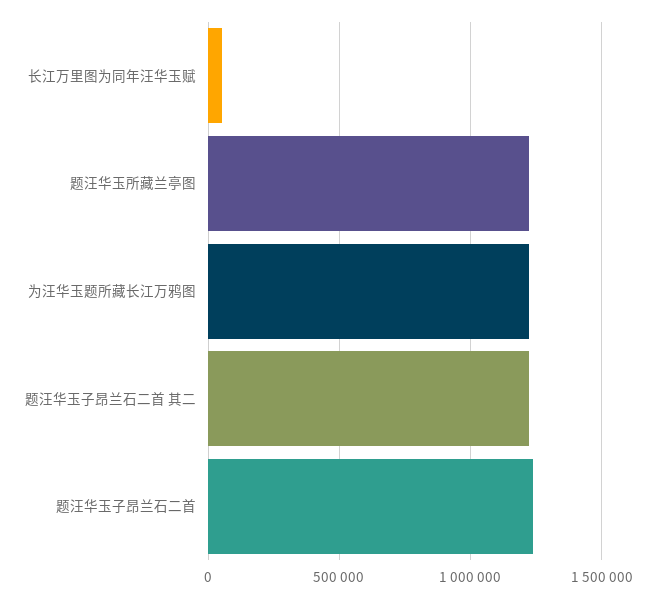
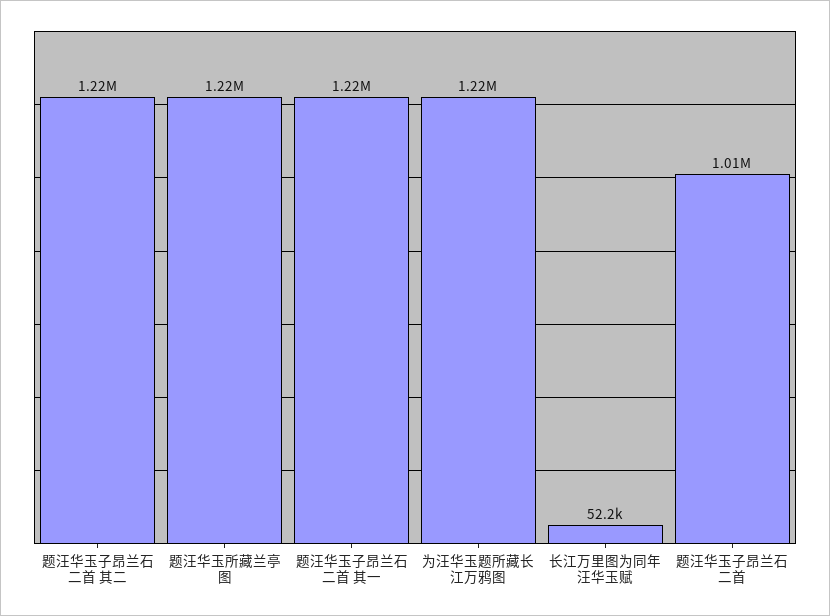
  {
    "长江万里图为同年汪华玉赋": 52200,
    "题汪华玉所藏兰亭图": 1220000,
    "为汪华玉题所藏长江万鸦图": 1220000,
    "题汪华玉子昂兰石二首 其二": 1220000,
-   "题汪华玉子昂兰石二首": 1250000
+   "题汪华玉子昂兰石二首": 1010000,
+   "题汪华玉子昂兰石二首 其一": 1220000
  }

